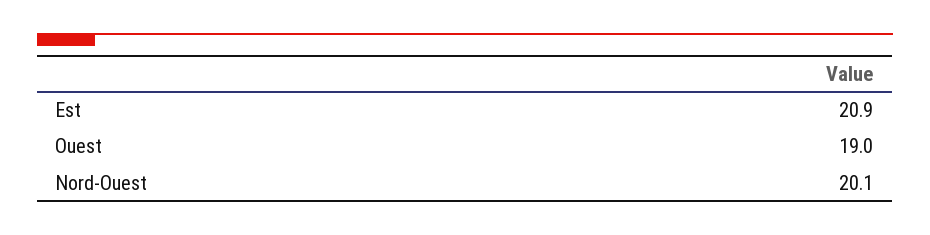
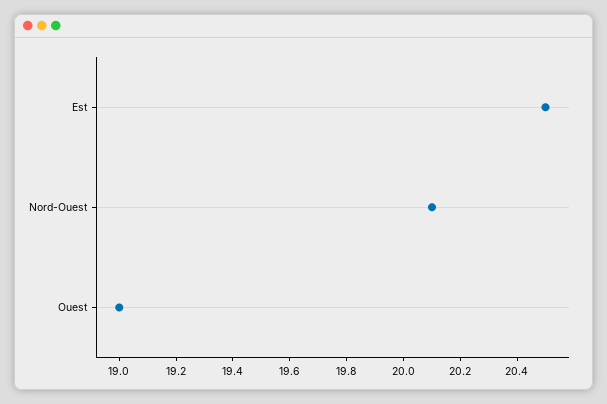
  {
-   "Est": 20.9,
+   "Est": 20.5,
    "Ouest": 19,
    "Nord-Ouest": 20.1
  }

